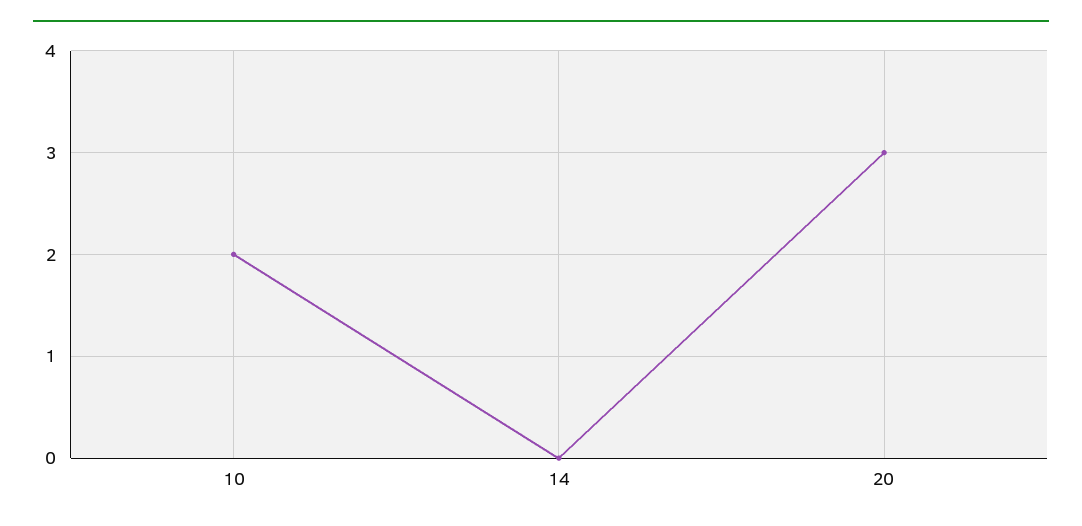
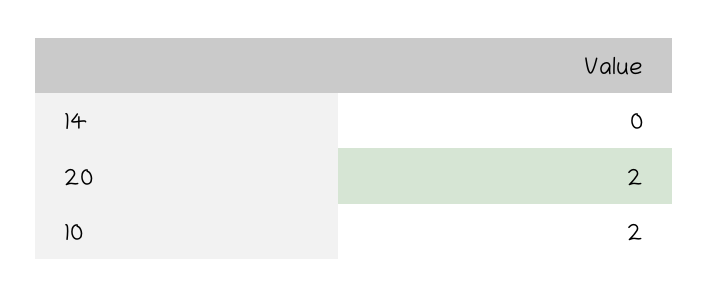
  {
    "10": 2,
    "14": 0,
-   "20": 3
+   "20": 2
  }

